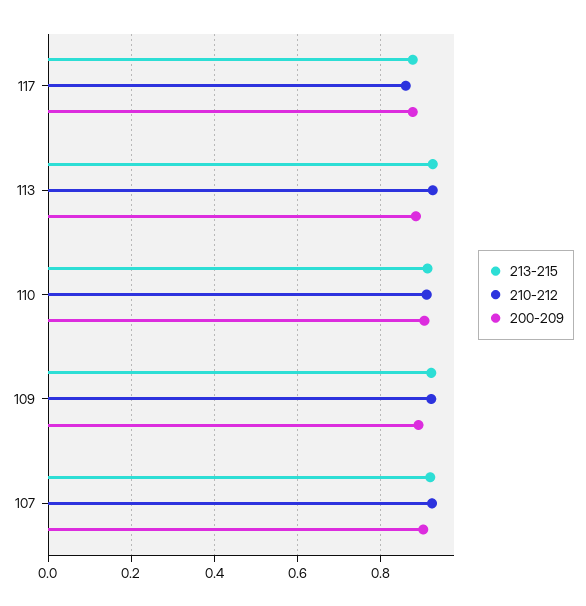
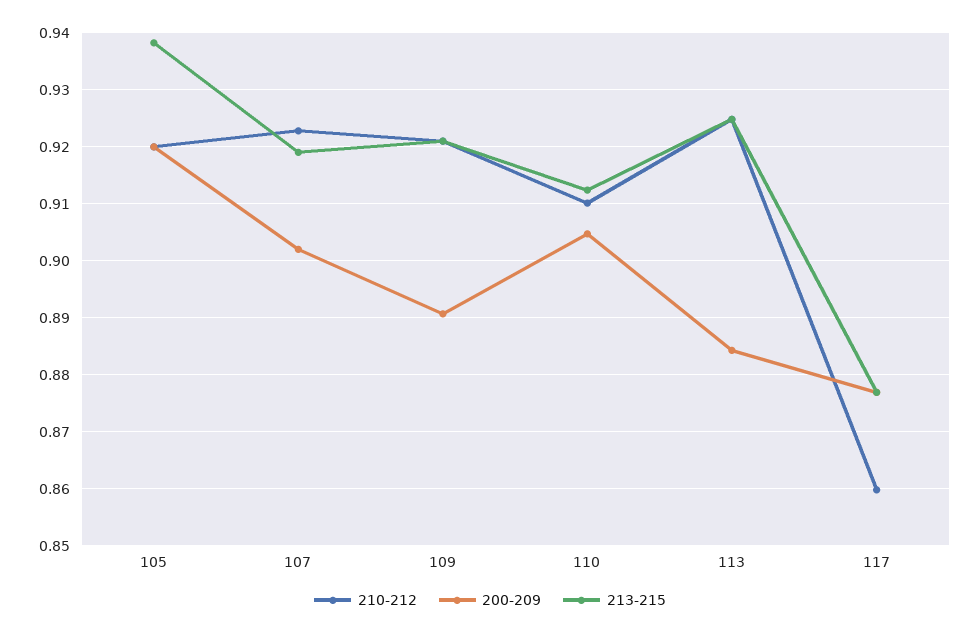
  {
    "213-215": {
      "117": 0.876,
      "113": 0.924,
      "110": 0.912,
      "109": 0.922,
-     "107": 0.92
+     "107": 0.92,
+     "105": 0.938
    },
    "210-212": {
      "117": 0.86,
      "113": 0.924,
      "110": 0.91,
      "109": 0.922,
-     "107": 0.922
+     "107": 0.922,
+     "105": 0.92
    },
    "200-209": {
      "117": 0.876,
      "113": 0.884,
      "110": 0.904,
      "109": 0.89,
-     "107": 0.902
+     "107": 0.902,
+     "105": 0.92
    }
  }

